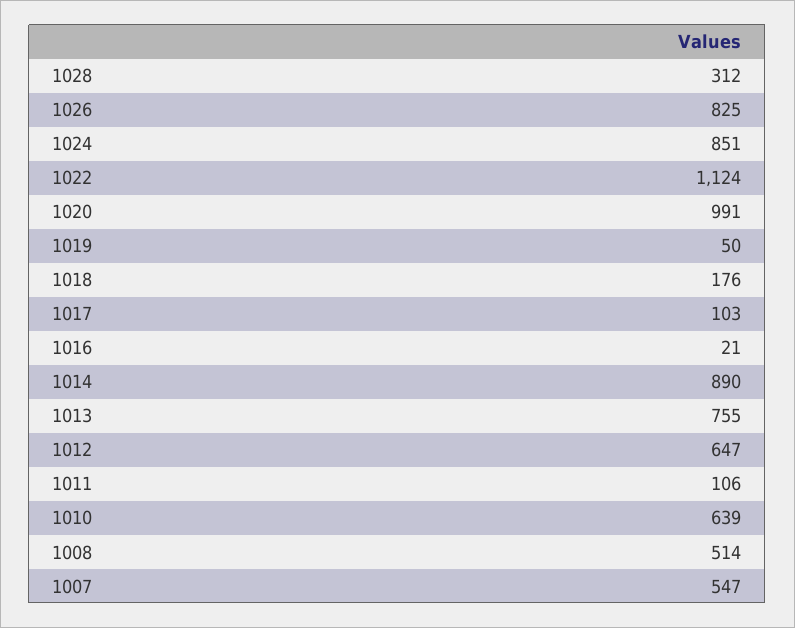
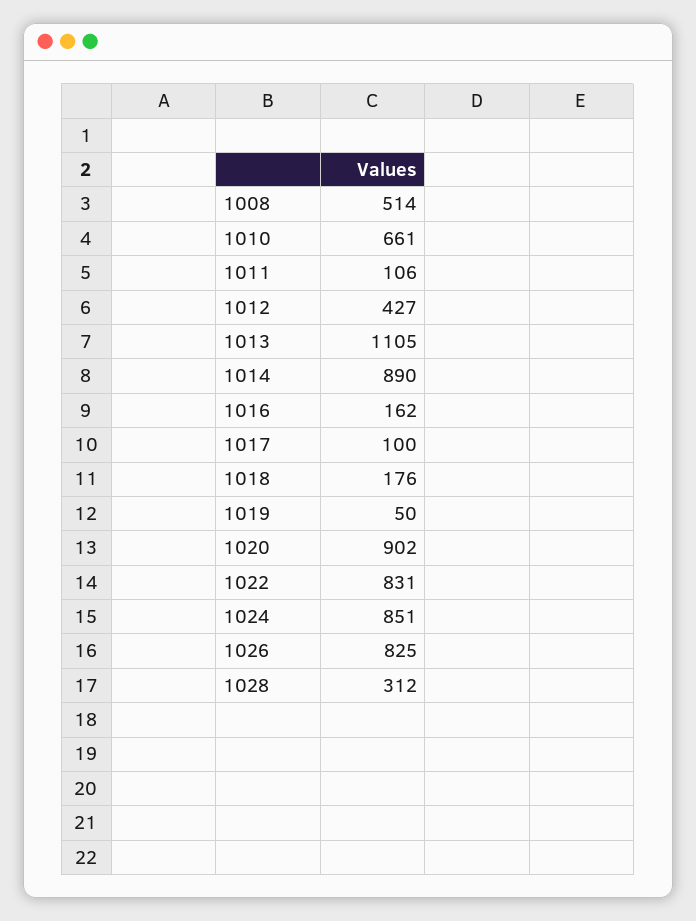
  {
    "1028": 312,
    "1026": 825,
    "1024": 851,
-   "1022": 1124,
+   "1022": 831,
-   "1020": 991,
+   "1020": 902,
    "1019": 50,
    "1018": 176,
-   "1017": 103,
+   "1017": 100,
-   "1016": 21,
+   "1016": 162,
    "1014": 890,
-   "1013": 755,
+   "1013": 1105,
-   "1012": 647,
+   "1012": 427,
    "1011": 106,
-   "1010": 639,
+   "1010": 661,
-   "1008": 514,
+   "1008": 514
-   "1007": 547
  }

